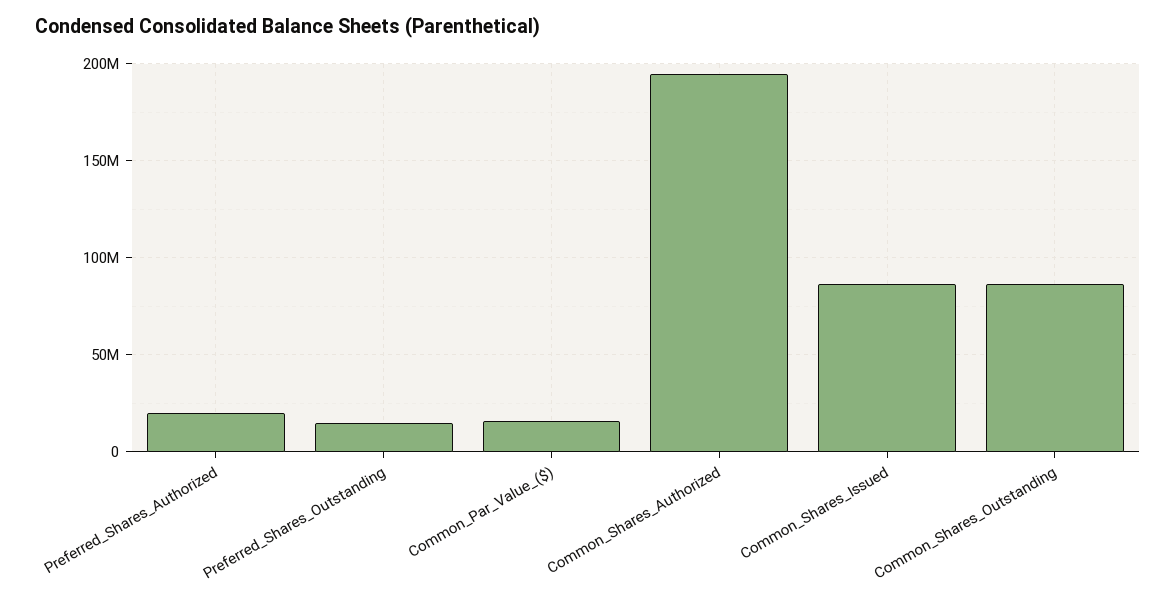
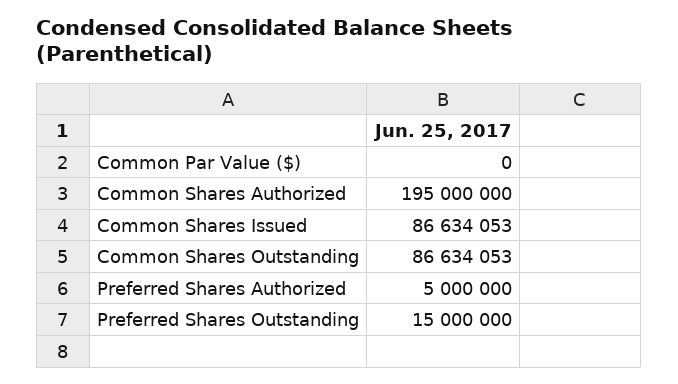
  {
-   "Preferred_Shares_Authorized": 20000000,
+   "Preferred_Shares_Authorized": 5000000,
    "Preferred_Shares_Outstanding": 15000000,
-   "Common_Par_Value_($)": 15000000,
+   "Common_Par_Value_($)": 0,
    "Common_Shares_Authorized": 195000000,
    "Common_Shares_Issued": 86634053,
    "Common_Shares_Outstanding": 86634053
  }

